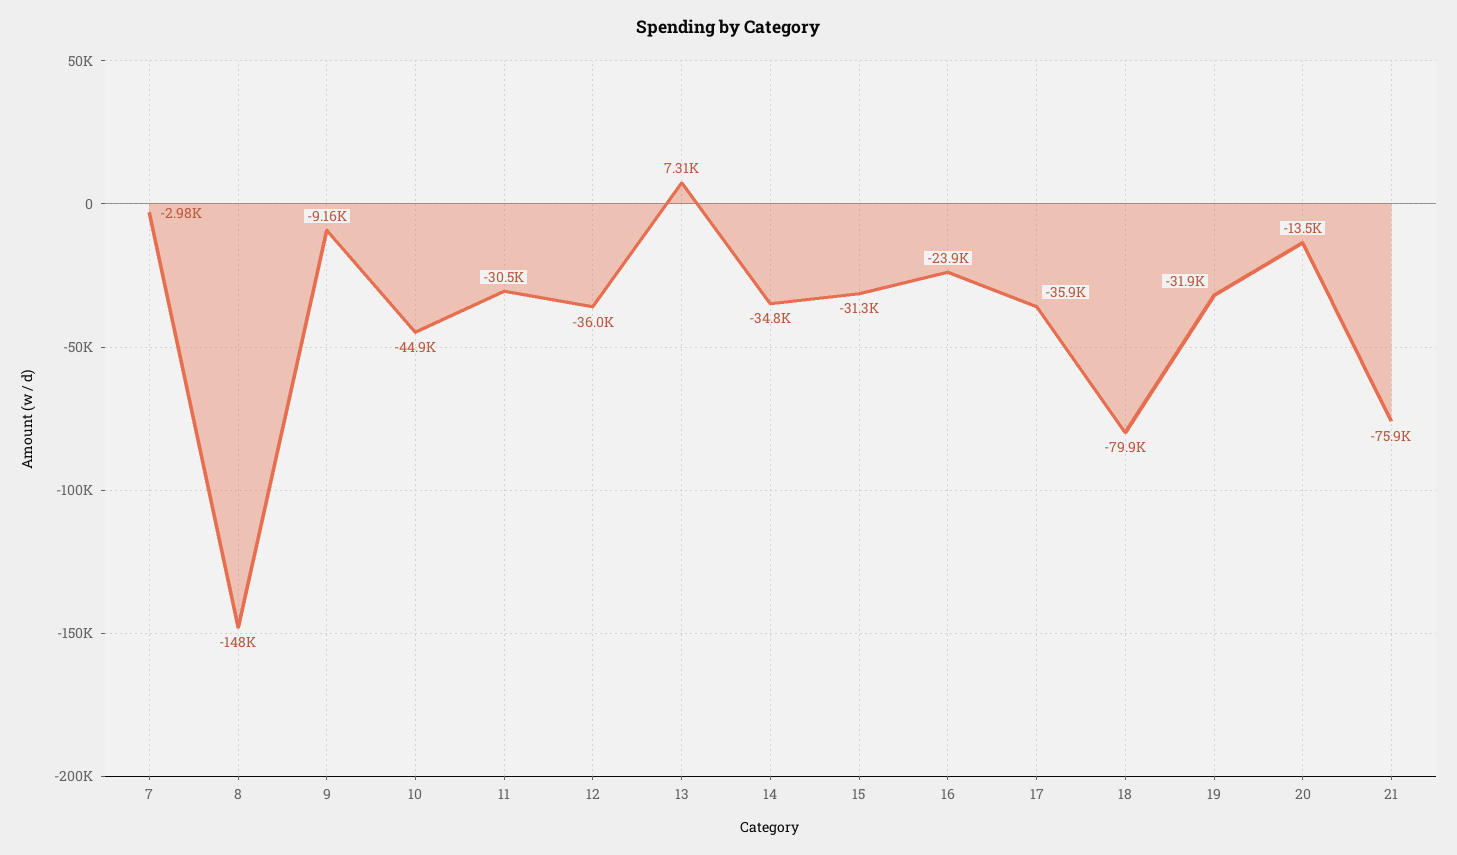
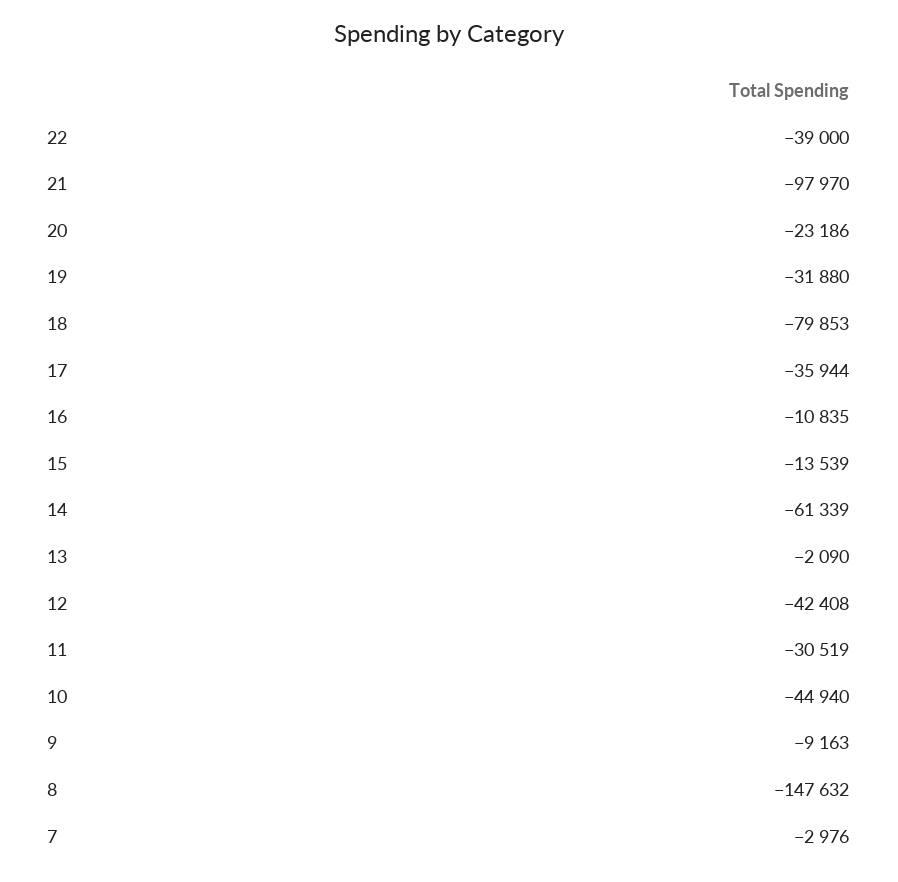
  {
    "7": -2976,
    "8": -147632,
    "9": -9163,
    "10": -44940,
    "11": -30519,
-   "12": -36000,
+   "12": -42408,
-   "13": 7310,
+   "13": -2090,
-   "14": -34800,
+   "14": -61339,
-   "15": -31300,
+   "15": -13539,
-   "16": -23900,
+   "16": -10835,
    "17": -35944,
    "18": -79853,
    "19": -31880,
-   "20": -13500,
+   "20": -23186,
-   "21": -75900
+   "21": -97970,
+   "22": -39000
  }

